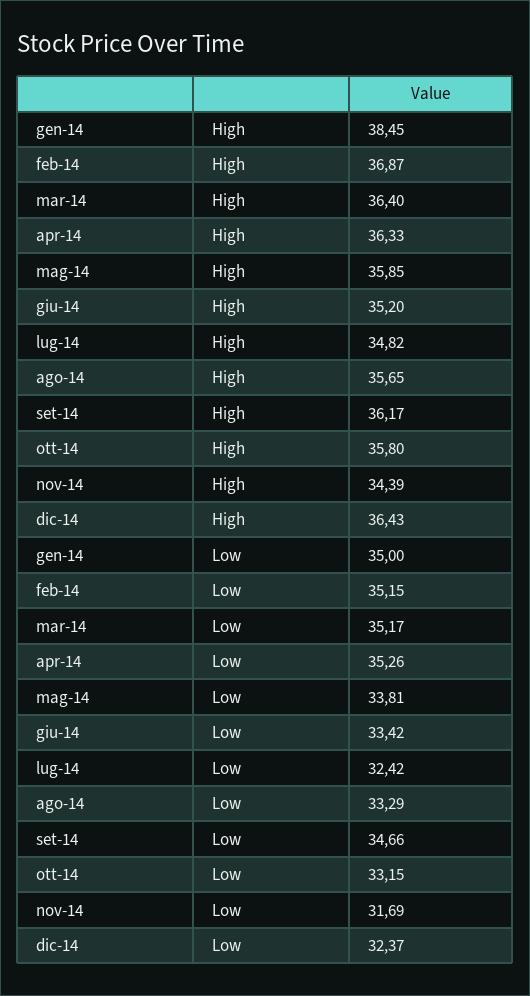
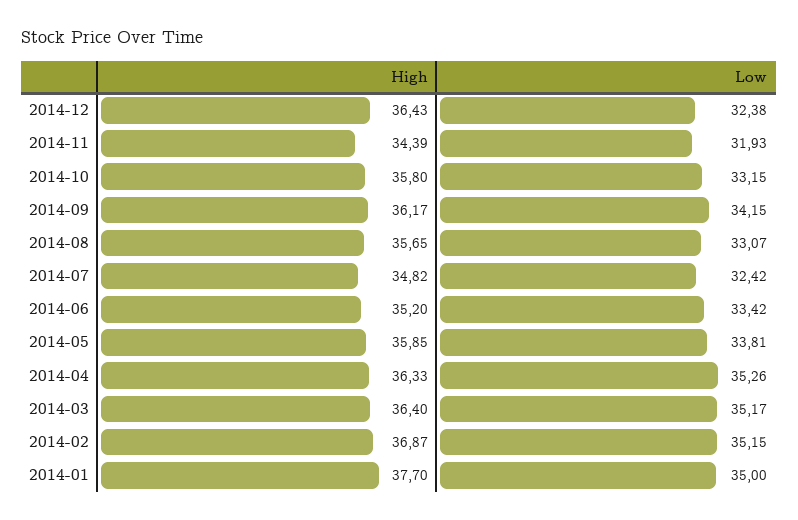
  {
    "gen-14": {
-     "High": 38.45,
+     "High": 37.7,
      "Low": 35
    },
    "feb-14": {
      "High": 36.87,
      "Low": 35.15
    },
    "mar-14": {
      "High": 36.4,
      "Low": 35.17
    },
    "apr-14": {
      "High": 36.33,
      "Low": 35.26
    },
    "mag-14": {
      "High": 35.85,
      "Low": 33.81
    },
    "giu-14": {
      "High": 35.2,
      "Low": 33.42
    },
    "lug-14": {
      "High": 34.82,
      "Low": 32.42
    },
    "ago-14": {
      "High": 35.65,
-     "Low": 33.29
+     "Low": 33.07
    },
    "set-14": {
      "High": 36.17,
-     "Low": 34.66
+     "Low": 34.15
    },
    "ott-14": {
      "High": 35.8,
      "Low": 33.15
    },
    "nov-14": {
      "High": 34.39,
-     "Low": 31.69
+     "Low": 31.93
    },
    "dic-14": {
      "High": 36.43,
-     "Low": 32.37
+     "Low": 32.38
    }
  }

